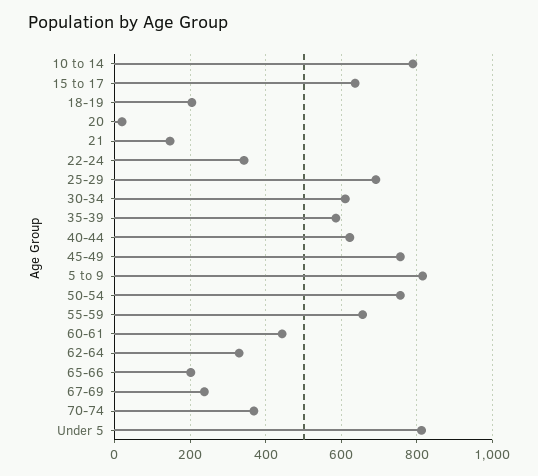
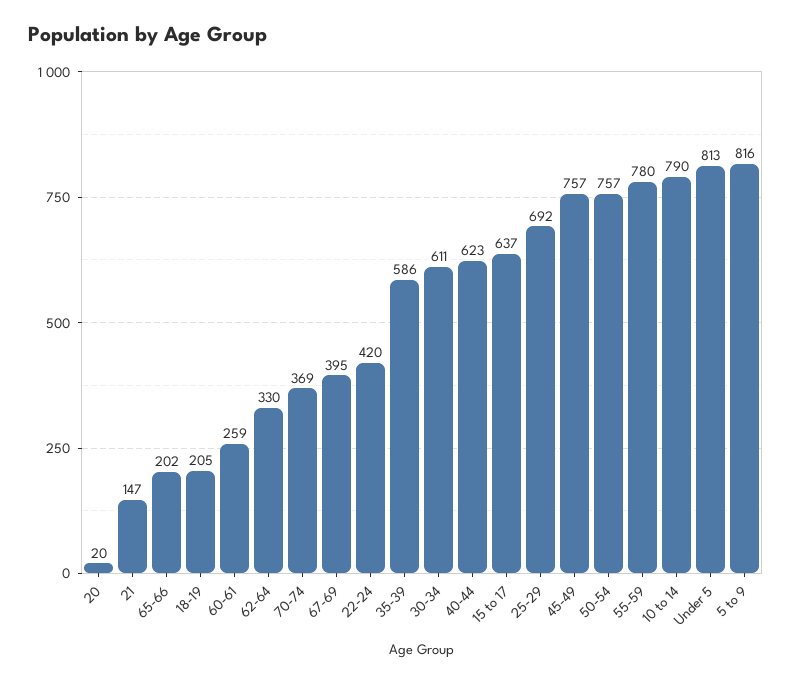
  {
    "10 to 14": 790,
    "15 to 17": 637,
    "18-19": 205,
    "20": 20,
    "21": 147,
-   "22-24": 340,
+   "22-24": 420,
    "25-29": 692,
    "30-34": 611,
    "35-39": 586,
    "40-44": 623,
    "45-49": 757,
    "5 to 9": 816,
    "50-54": 757,
-   "55-59": 660,
+   "55-59": 780,
-   "60-61": 440,
+   "60-61": 259,
    "62-64": 330,
    "65-66": 202,
-   "67-69": 240,
+   "67-69": 395,
    "70-74": 369,
    "Under 5": 813
  }

